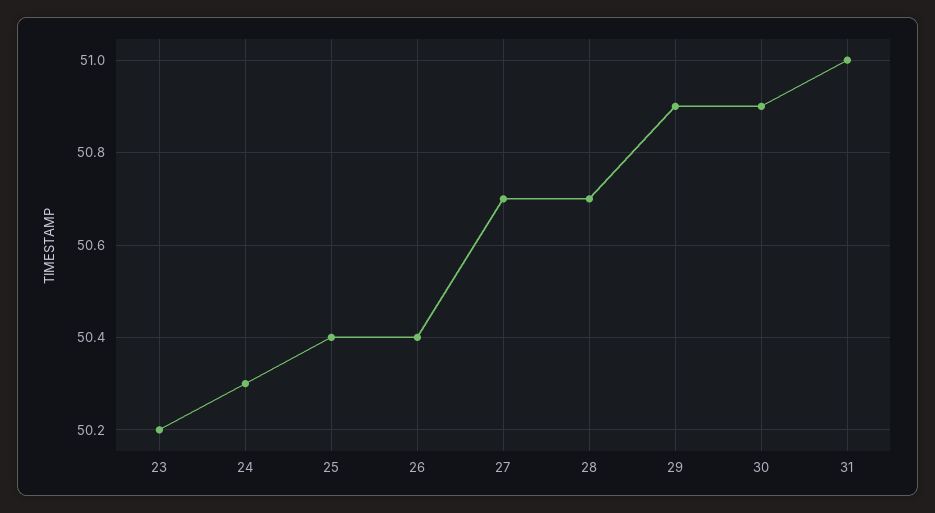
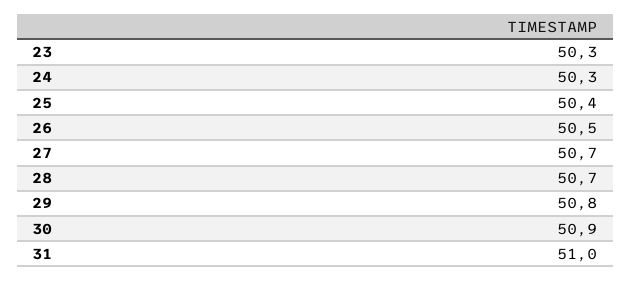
  {
-   "23": 50.2,
+   "23": 50.3,
    "24": 50.3,
    "25": 50.4,
-   "26": 50.4,
+   "26": 50.5,
    "27": 50.7,
    "28": 50.7,
-   "29": 50.9,
+   "29": 50.8,
    "30": 50.9,
    "31": 51
  }

